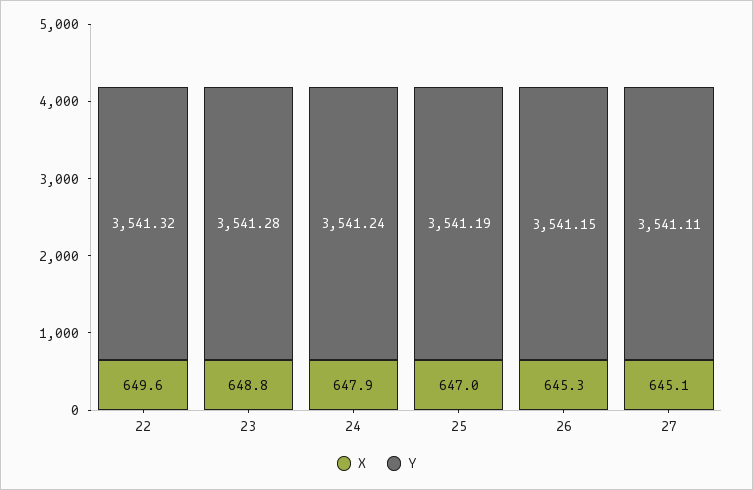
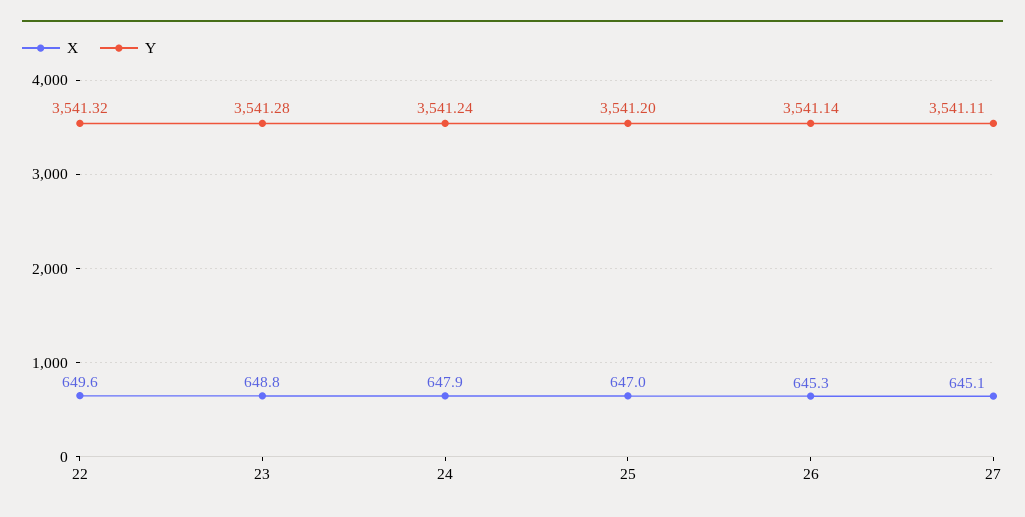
  {
    "X": {
      "22": 649.6,
      "23": 648.8,
      "24": 647.9,
      "25": 647,
      "26": 645.3,
      "27": 645.1
    },
    "Y": {
      "22": 3541.32,
      "23": 3541.28,
      "24": 3541.24,
-     "25": 3541.19,
+     "25": 3541.2,
-     "26": 3541.15,
+     "26": 3541.14,
      "27": 3541.11
    }
  }

